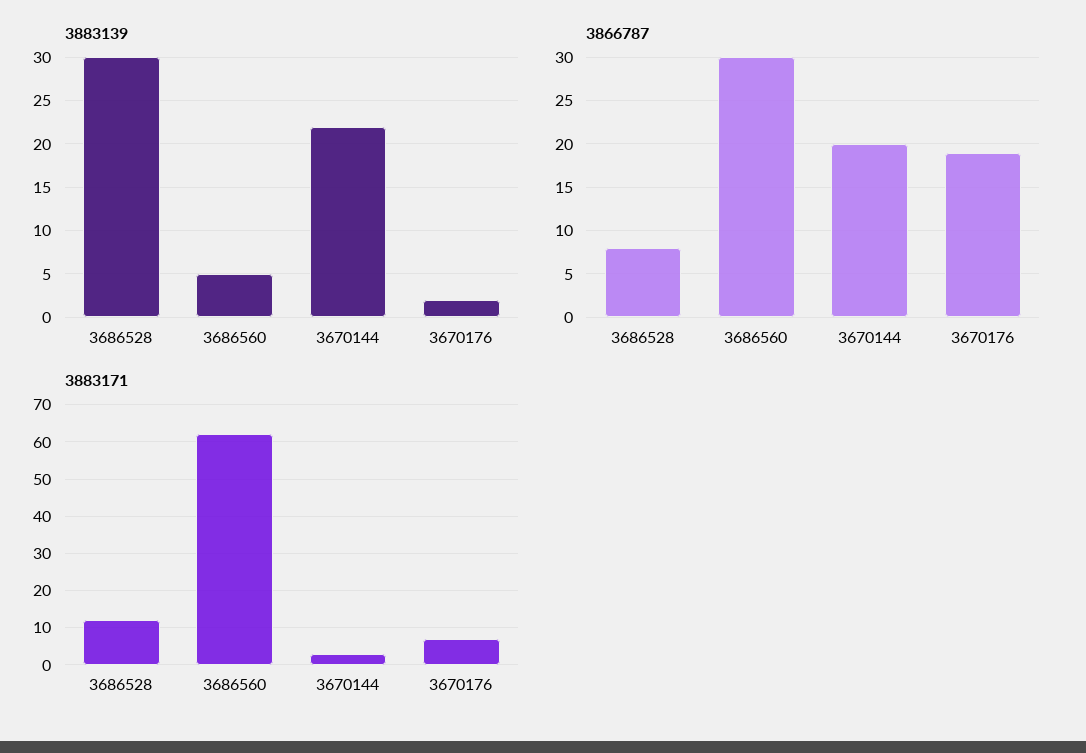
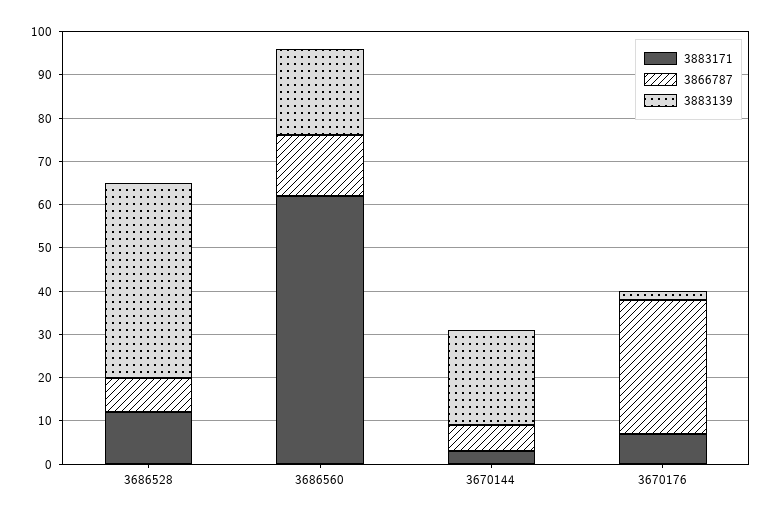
  {
    "3883139": {
-     "3686528": 30,
+     "3686528": 45,
-     "3686560": 5,
+     "3686560": 20,
      "3670144": 22,
      "3670176": 2
    },
    "3866787": {
      "3686528": 8,
-     "3686560": 30,
+     "3686560": 15,
-     "3670144": 20,
+     "3670144": 5,
-     "3670176": 19
+     "3670176": 30
    },
    "3883171": {
      "3686528": 10,
      "3686560": 60,
      "3670144": 5,
      "3670176": 5
    }
  }

